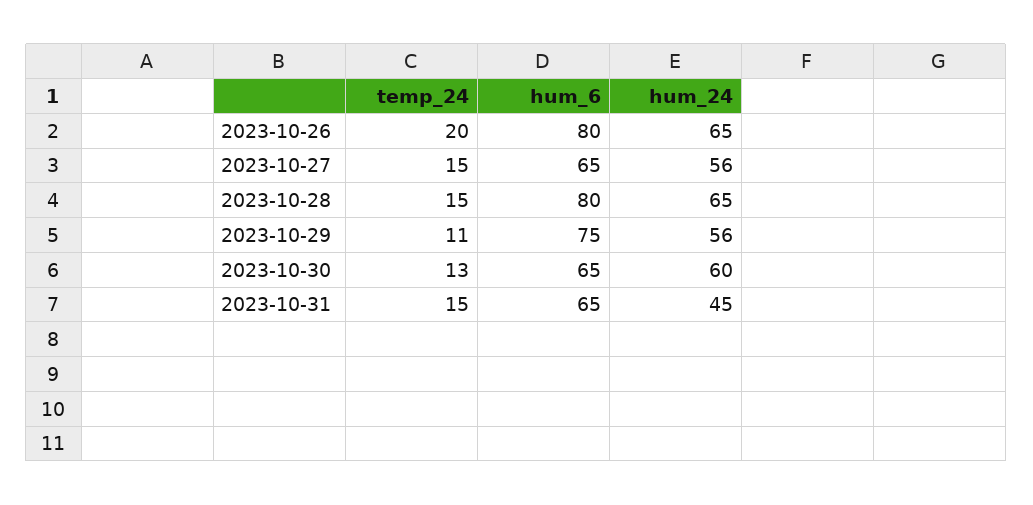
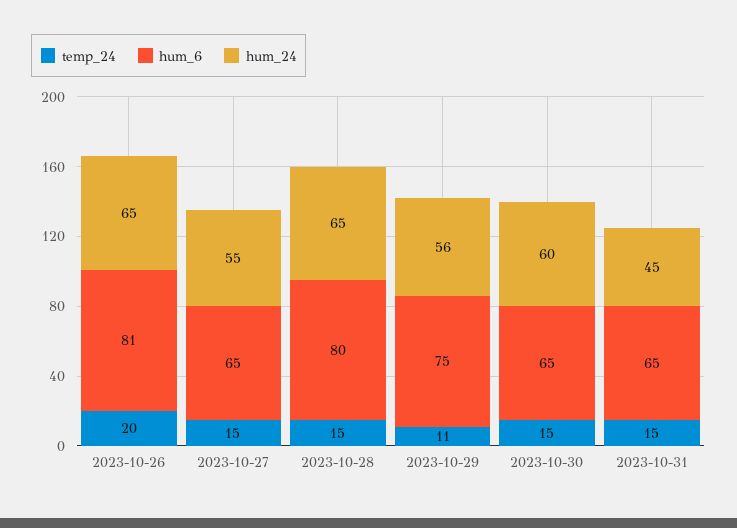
  {
    "temp_24": {
      "2023-10-26": 20,
      "2023-10-27": 15,
      "2023-10-28": 15,
      "2023-10-29": 11,
-     "2023-10-30": 13,
+     "2023-10-30": 15,
      "2023-10-31": 15
    },
    "hum_6": {
-     "2023-10-26": 80,
+     "2023-10-26": 81,
      "2023-10-27": 65,
      "2023-10-28": 80,
      "2023-10-29": 75,
      "2023-10-30": 65,
      "2023-10-31": 65
    },
    "hum_24": {
      "2023-10-26": 65,
-     "2023-10-27": 56,
+     "2023-10-27": 55,
      "2023-10-28": 65,
      "2023-10-29": 56,
      "2023-10-30": 60,
      "2023-10-31": 45
    }
  }

